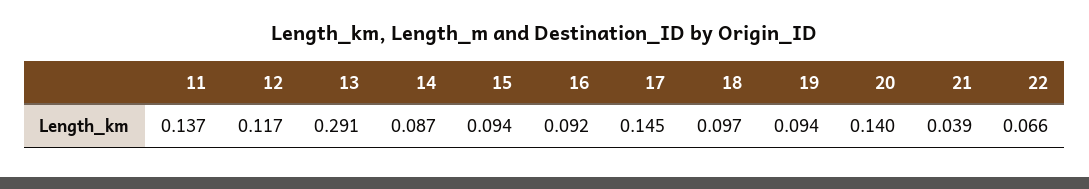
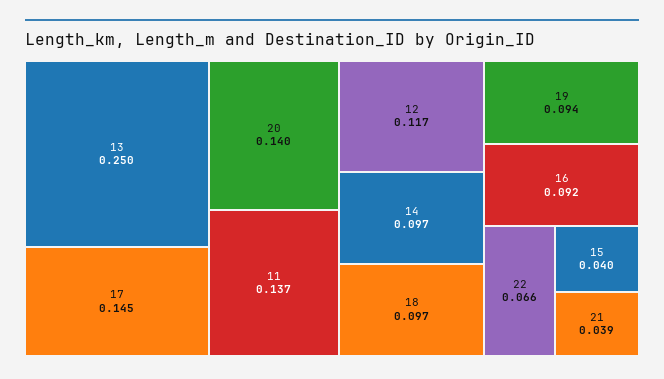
  {
    "11": 0.137,
    "12": 0.117,
-   "13": 0.291,
+   "13": 0.25,
-   "14": 0.087,
+   "14": 0.097,
-   "15": 0.094,
+   "15": 0.04,
    "16": 0.092,
    "17": 0.145,
    "18": 0.097,
    "19": 0.094,
    "20": 0.14,
    "21": 0.039,
    "22": 0.066
  }

